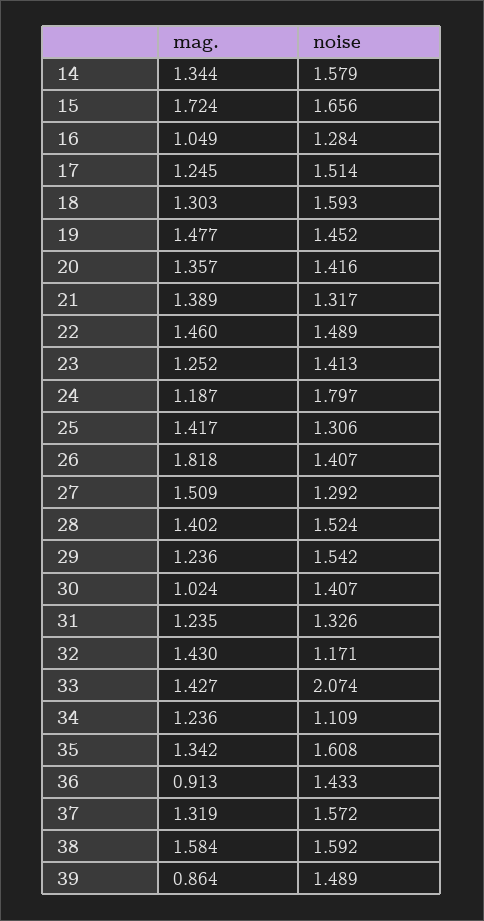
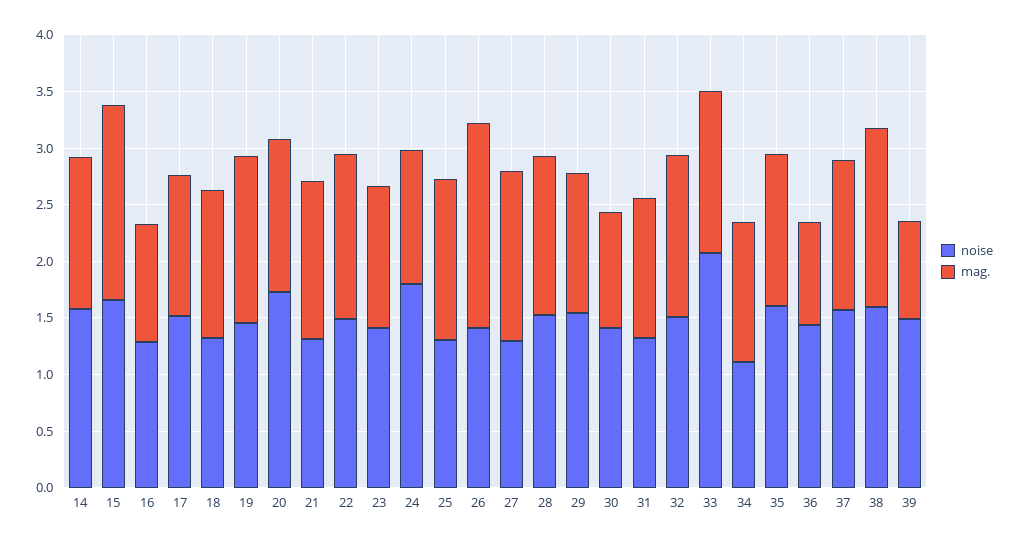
  {
    "mag.": {
      "14": 1.344,
      "15": 1.724,
      "16": 1.049,
      "17": 1.245,
      "18": 1.303,
      "19": 1.477,
      "20": 1.357,
      "21": 1.389,
      "22": 1.46,
      "23": 1.252,
      "24": 1.187,
      "25": 1.417,
      "26": 1.818,
      "27": 1.509,
      "28": 1.402,
      "29": 1.236,
      "30": 1.024,
      "31": 1.235,
      "32": 1.43,
      "33": 1.427,
      "34": 1.236,
      "35": 1.342,
      "36": 0.913,
      "37": 1.319,
      "38": 1.584,
      "39": 0.864
    },
    "noise": {
      "14": 1.579,
      "15": 1.656,
      "16": 1.284,
      "17": 1.514,
-     "18": 1.593,
+     "18": 1.3,
      "19": 1.452,
-     "20": 1.416,
+     "20": 1.7,
      "21": 1.317,
      "22": 1.489,
      "23": 1.413,
      "24": 1.797,
      "25": 1.306,
      "26": 1.407,
      "27": 1.292,
      "28": 1.524,
      "29": 1.542,
      "30": 1.407,
      "31": 1.326,
-     "32": 1.171,
+     "32": 1.5,
      "33": 2.074,
      "34": 1.109,
      "35": 1.608,
      "36": 1.433,
      "37": 1.572,
      "38": 1.592,
      "39": 1.489
    }
  }

